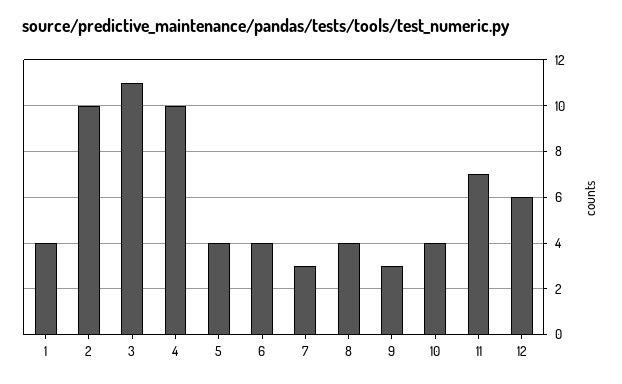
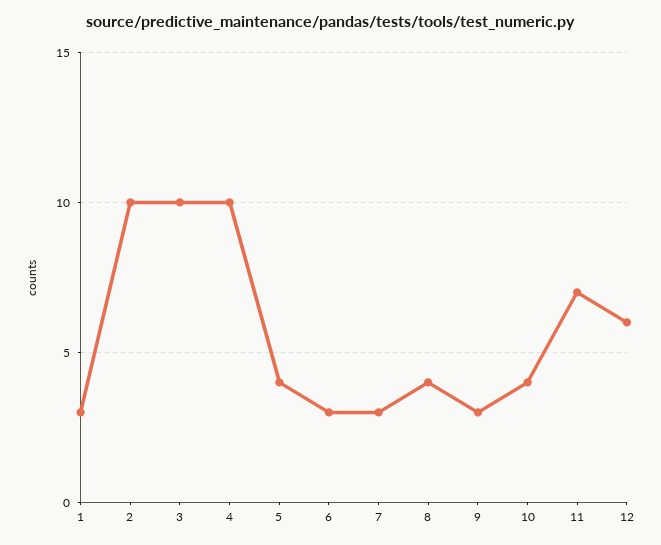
  {
-   "1": 4,
+   "1": 3,
    "2": 10,
-   "3": 11,
+   "3": 10,
    "4": 10,
    "5": 4,
-   "6": 4,
+   "6": 3,
    "7": 3,
    "8": 4,
    "9": 3,
    "10": 4,
    "11": 7,
    "12": 6
  }

